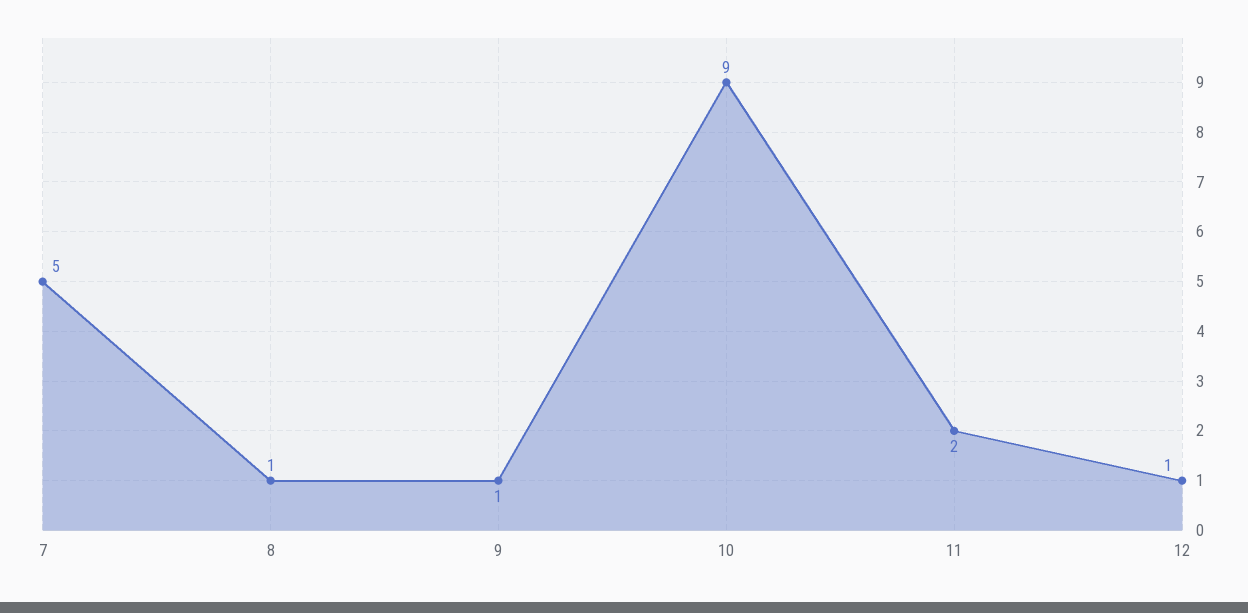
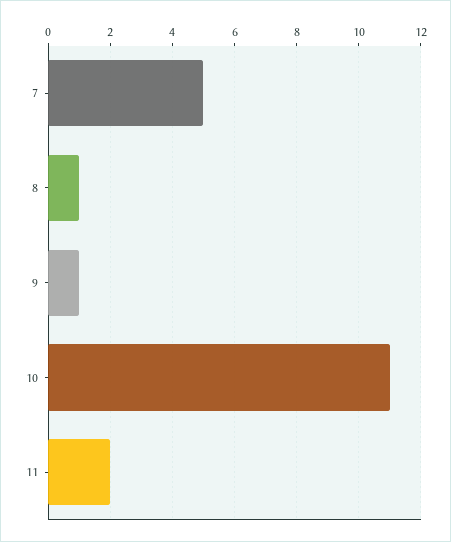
  {
    "7": 5,
    "8": 1,
    "9": 1,
-   "10": 9,
+   "10": 11,
-   "11": 2,
+   "11": 2
-   "12": 1
  }

